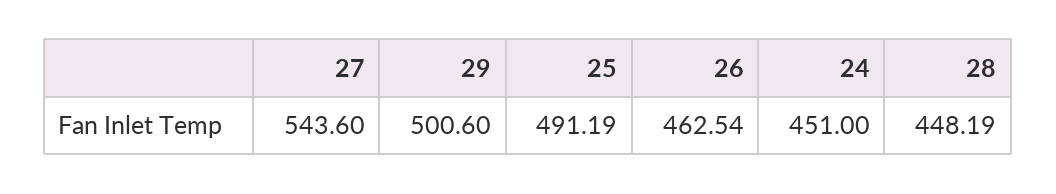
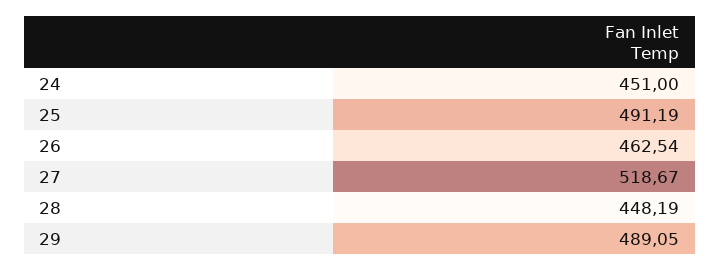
  {
-   "27": 543.6,
+   "27": 518.67,
-   "29": 500.6,
+   "29": 489.05,
    "25": 491.19,
    "26": 462.54,
    "24": 451,
    "28": 448.19
  }

